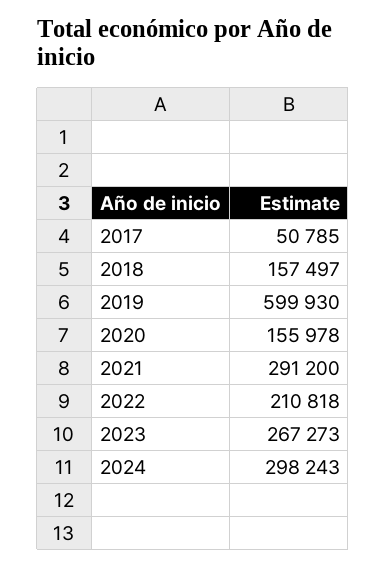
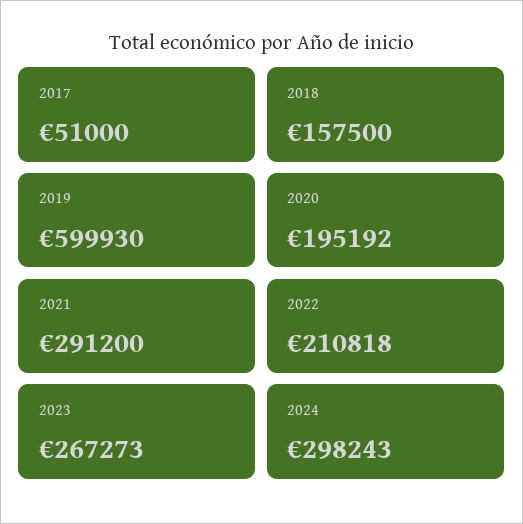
  {
-   "2017": 50785,
+   "2017": 51000,
-   "2018": 157497,
+   "2018": 157500,
    "2019": 599930,
-   "2020": 155978,
+   "2020": 195192,
    "2021": 291200,
    "2022": 210818,
    "2023": 267273,
    "2024": 298243
  }

